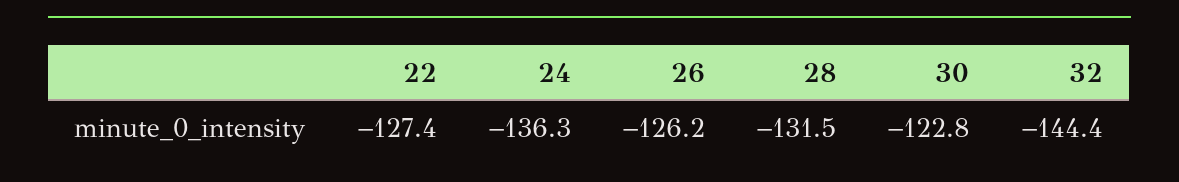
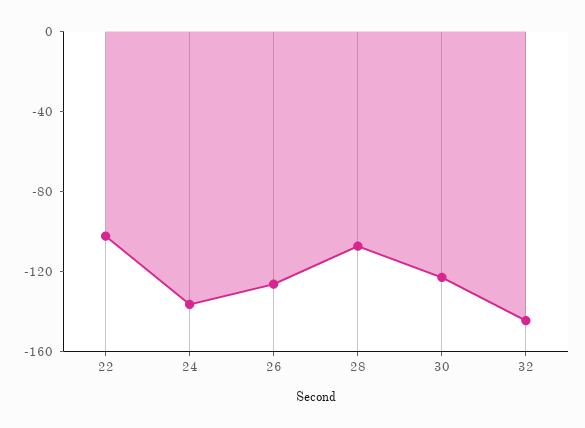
  {
-   "22": -127.4,
+   "22": -100,
    "24": -136.3,
    "26": -126.2,
-   "28": -131.5,
+   "28": -110,
    "30": -122.8,
    "32": -144.4
  }

